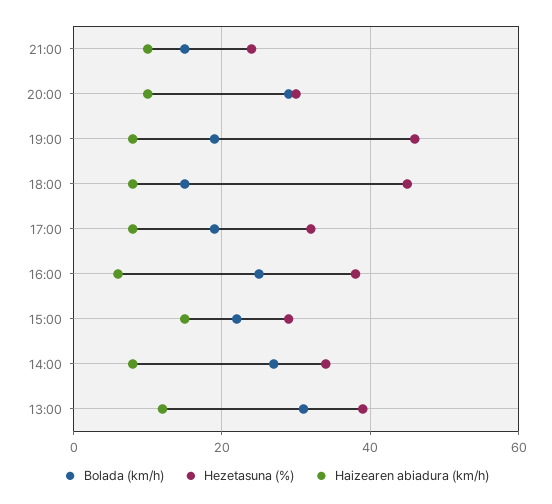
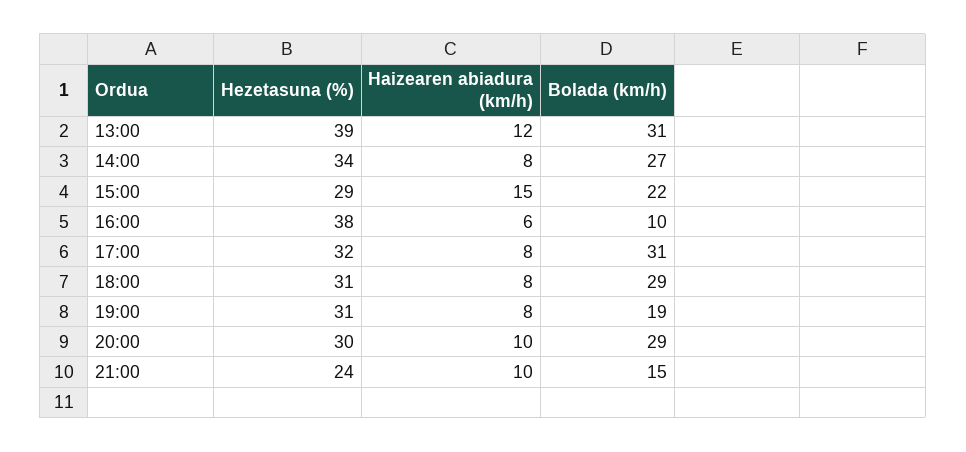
  {
    "Bolada (km/h)": {
      "21:00": 15,
      "20:00": 29,
      "19:00": 19,
-     "18:00": 15,
+     "18:00": 29,
-     "17:00": 20,
+     "17:00": 31,
-     "16:00": 25,
+     "16:00": 10,
      "15:00": 22,
      "14:00": 27,
      "13:00": 31
    },
    "Hezetasuna (%)": {
      "21:00": 24,
      "20:00": 30,
-     "19:00": 45,
+     "19:00": 31,
-     "18:00": 45,
+     "18:00": 31,
      "17:00": 32,
      "16:00": 38,
      "15:00": 29,
      "14:00": 34,
      "13:00": 39
    },
    "Haizearen abiadura (km/h)": {
      "21:00": 10,
      "20:00": 10,
      "19:00": 8,
      "18:00": 8,
      "17:00": 8,
      "16:00": 6,
      "15:00": 15,
      "14:00": 8,
      "13:00": 12
    }
  }

